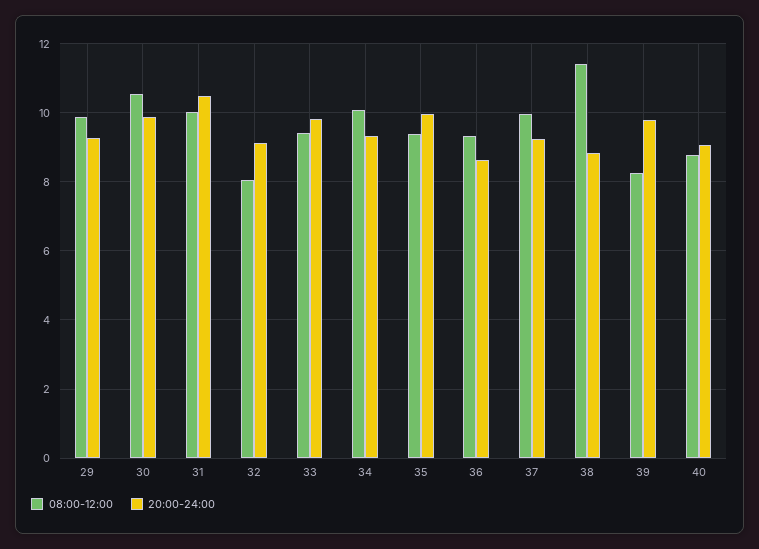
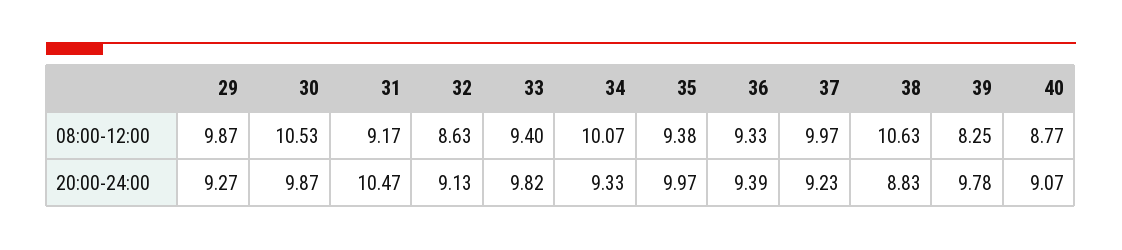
  {
    "08:00-12:00": {
      "29": 9.87,
      "30": 10.53,
-     "31": 10,
+     "31": 9.17,
-     "32": 8,
+     "32": 8.63,
      "33": 9.4,
      "34": 10.07,
      "35": 9.38,
      "36": 9.33,
      "37": 9.97,
-     "38": 11.4,
+     "38": 10.63,
      "39": 8.25,
      "40": 8.77
    },
    "20:00-24:00": {
      "29": 9.27,
      "30": 9.87,
      "31": 10.47,
      "32": 9.13,
      "33": 9.82,
      "34": 9.33,
      "35": 9.97,
-     "36": 8.6,
+     "36": 9.39,
      "37": 9.23,
      "38": 8.83,
      "39": 9.78,
      "40": 9.07
    }
  }

